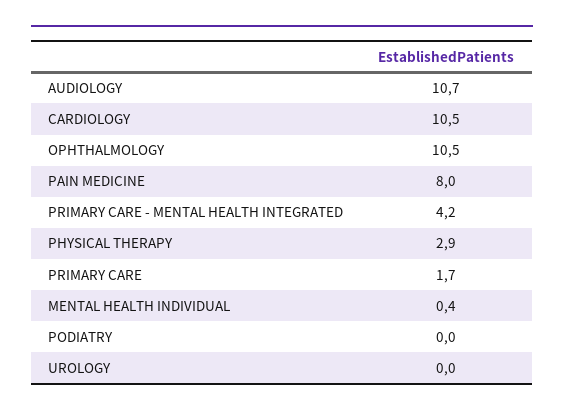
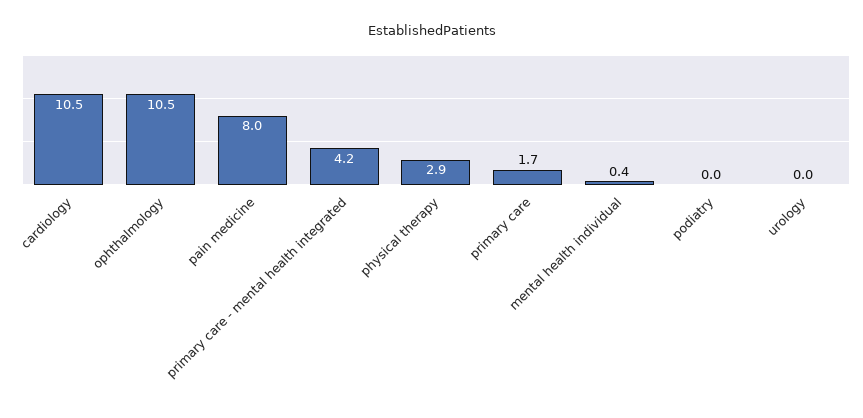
  {
-   "AUDIOLOGY": 10.7,
    "CARDIOLOGY": 10.5,
    "OPHTHALMOLOGY": 10.5,
    "PAIN MEDICINE": 8,
    "PRIMARY CARE - MENTAL HEALTH INTEGRATED": 4.2,
    "PHYSICAL THERAPY": 2.9,
    "PRIMARY CARE": 1.7,
    "MENTAL HEALTH INDIVIDUAL": 0.4,
    "PODIATRY": 0,
    "UROLOGY": 0
  }

